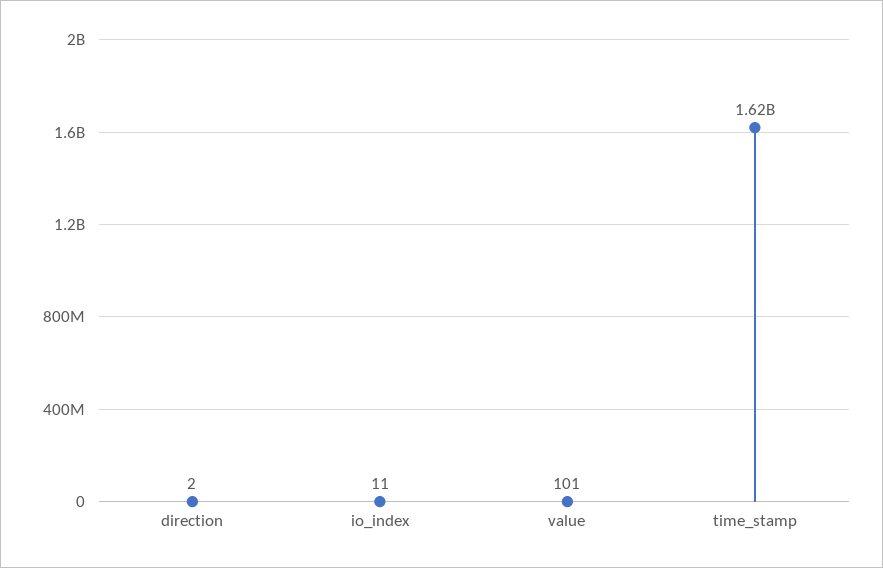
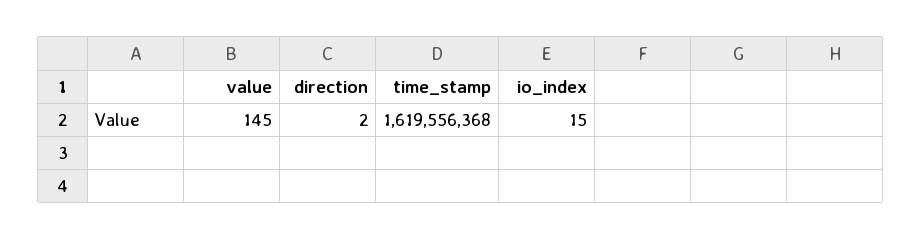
  {
    "direction": 2,
-   "io_index": 11,
+   "io_index": 15,
-   "value": 101,
+   "value": 145,
    "time_stamp": 1619556368
  }

